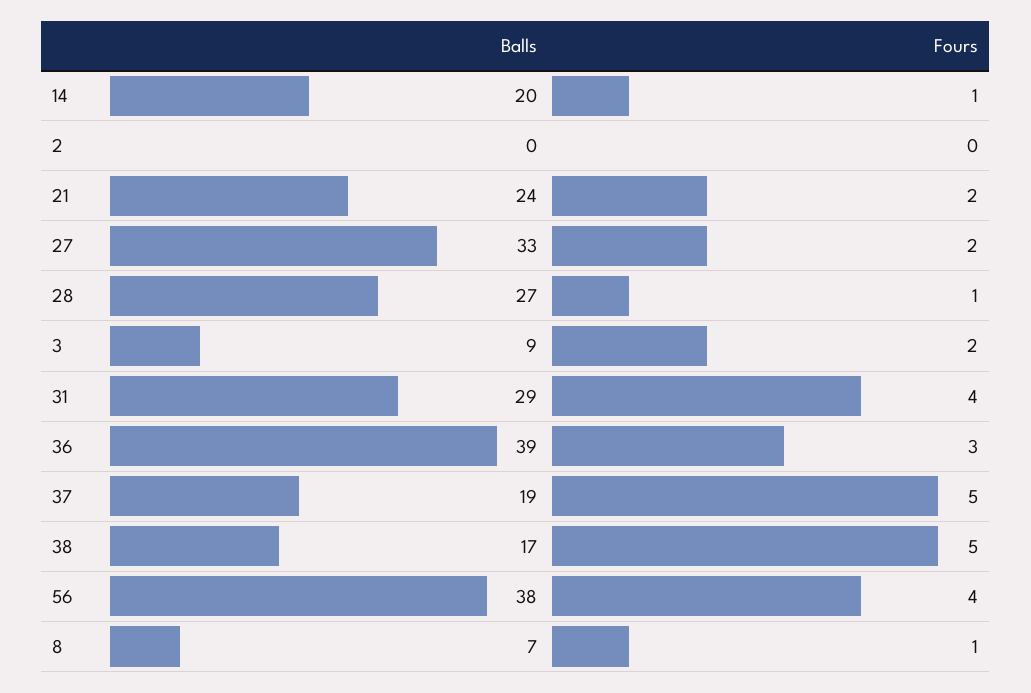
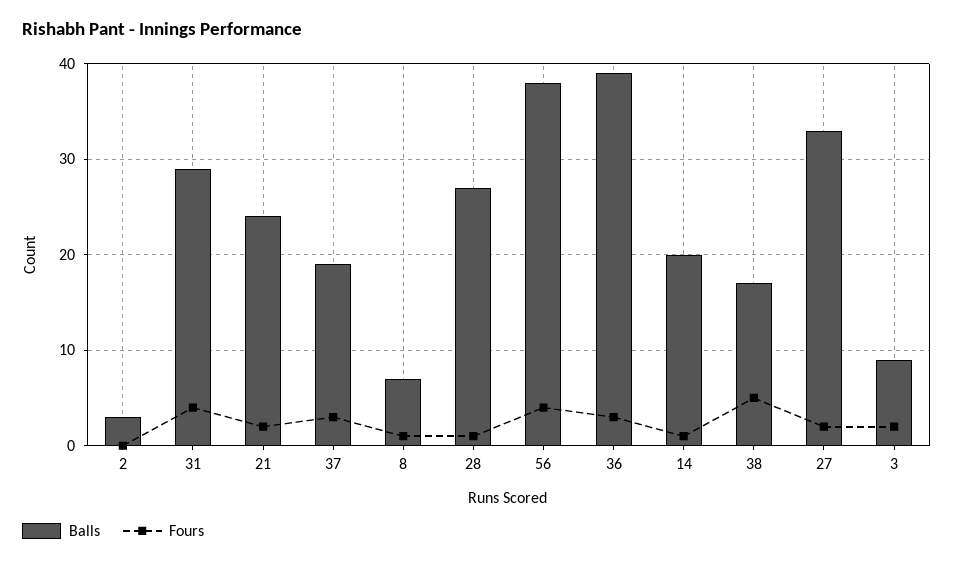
  {
    "Balls": {
      "14": 20,
-     "2": 0,
+     "2": 3,
      "21": 24,
      "27": 33,
      "28": 27,
      "3": 9,
      "31": 29,
      "36": 39,
      "37": 19,
      "38": 17,
      "56": 38,
      "8": 7
    },
    "Fours": {
      "14": 1,
      "2": 0,
      "21": 2,
      "27": 2,
      "28": 1,
      "3": 2,
      "31": 4,
      "36": 3,
-     "37": 5,
+     "37": 3,
      "38": 5,
      "56": 4,
      "8": 1
    }
  }

